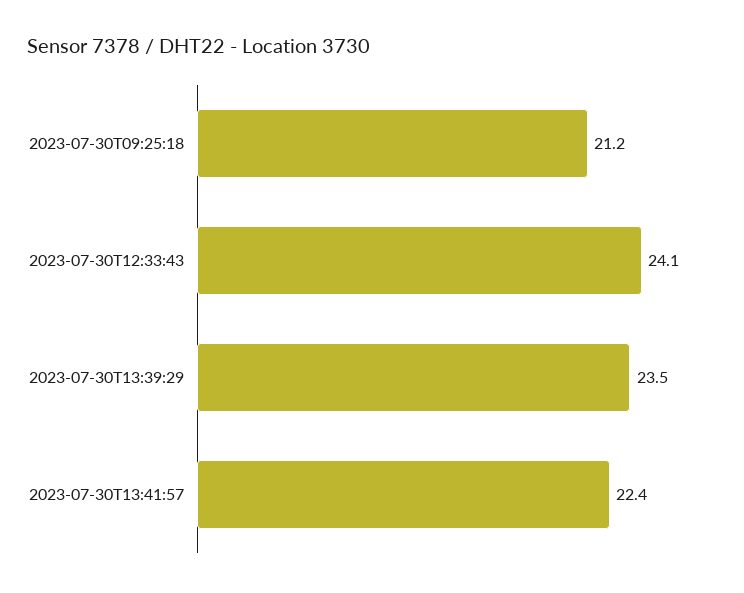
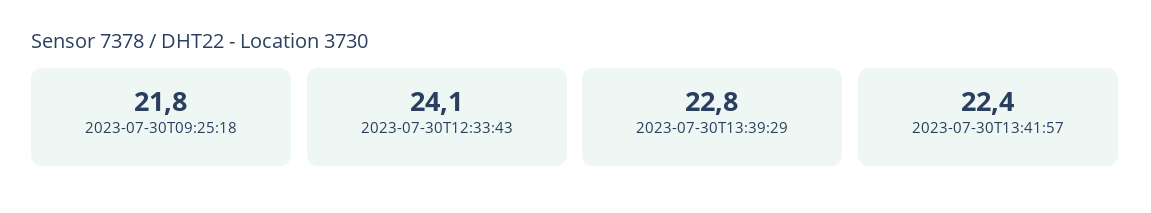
  {
-   "2023-07-30T09:25:18": 21.2,
+   "2023-07-30T09:25:18": 21.8,
    "2023-07-30T12:33:43": 24.1,
-   "2023-07-30T13:39:29": 23.5,
+   "2023-07-30T13:39:29": 22.8,
    "2023-07-30T13:41:57": 22.4
  }

